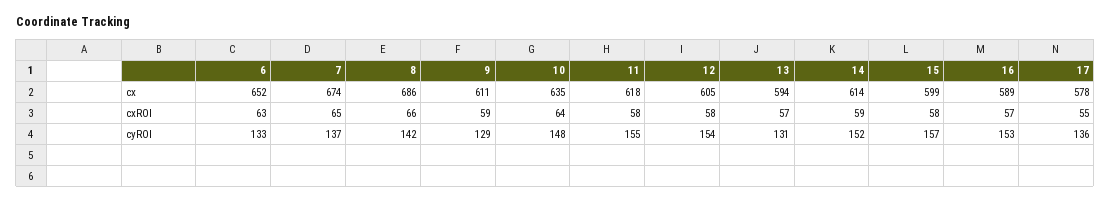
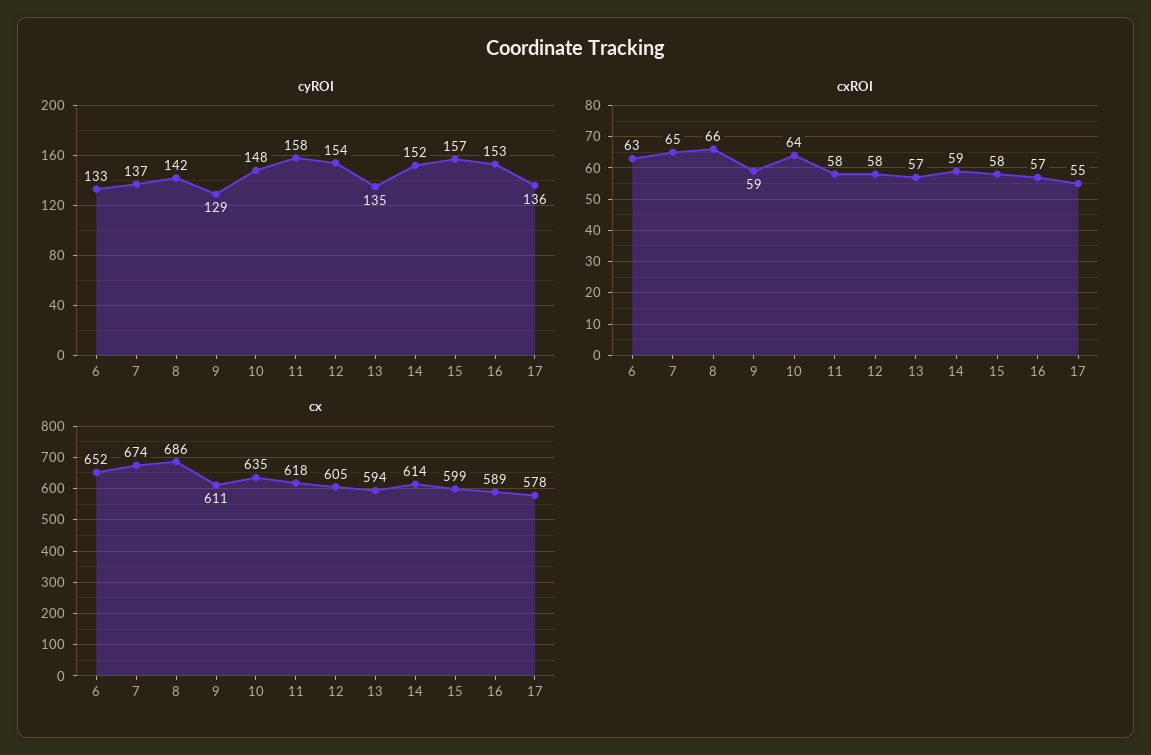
  {
    "cx": {
      "6": 652,
      "7": 674,
      "8": 686,
      "9": 611,
      "10": 635,
      "11": 618,
      "12": 605,
      "13": 594,
      "14": 614,
      "15": 599,
      "16": 589,
      "17": 578
    },
    "cxROI": {
      "6": 63,
      "7": 65,
      "8": 66,
      "9": 59,
      "10": 64,
      "11": 58,
      "12": 58,
      "13": 57,
      "14": 59,
      "15": 58,
      "16": 57,
      "17": 55
    },
    "cyROI": {
      "6": 133,
      "7": 137,
      "8": 142,
      "9": 129,
      "10": 148,
-     "11": 155,
+     "11": 158,
      "12": 154,
-     "13": 131,
+     "13": 135,
      "14": 152,
      "15": 157,
      "16": 153,
      "17": 136
    }
  }

